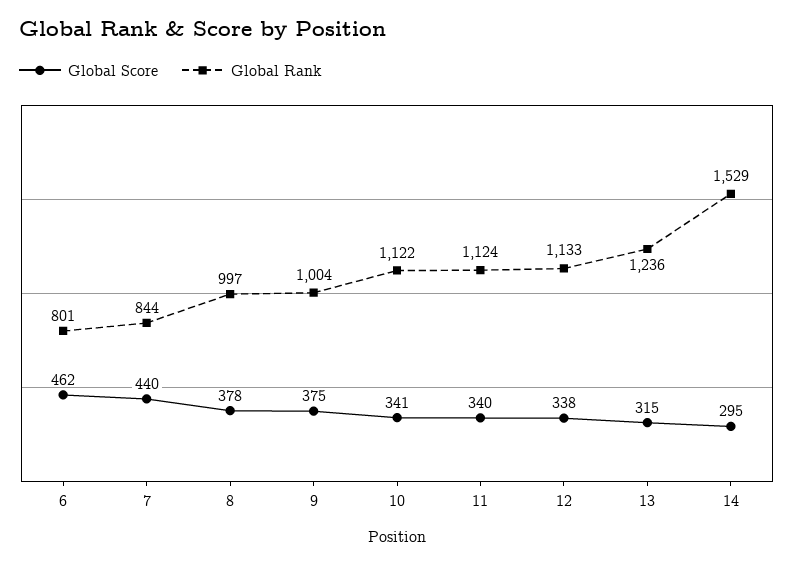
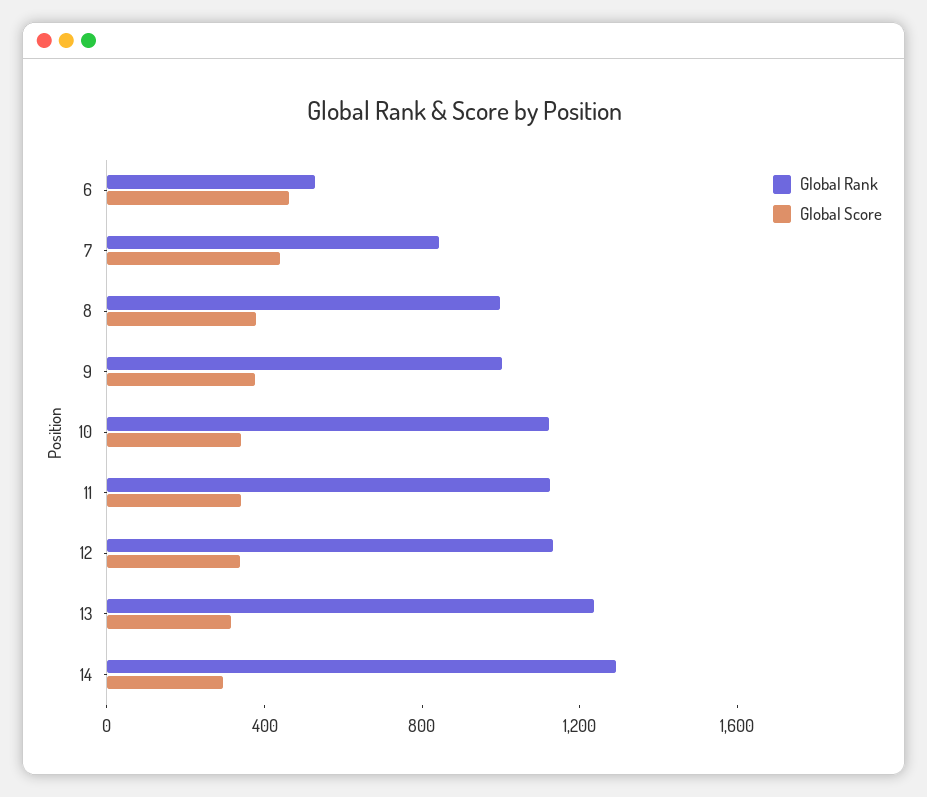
  {
    "Global Score": {
      "6": 462,
      "7": 440,
      "8": 378,
      "9": 375,
      "10": 341,
      "11": 340,
      "12": 338,
      "13": 315,
      "14": 295
    },
    "Global Rank": {
-     "6": 801,
+     "6": 500,
      "7": 844,
      "8": 997,
      "9": 1004,
      "10": 1122,
      "11": 1124,
      "12": 1133,
      "13": 1236,
-     "14": 1529
+     "14": 1300
    }
  }

